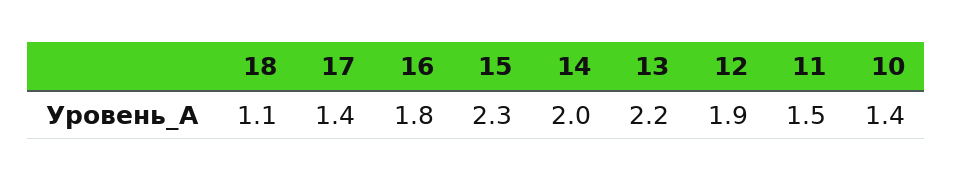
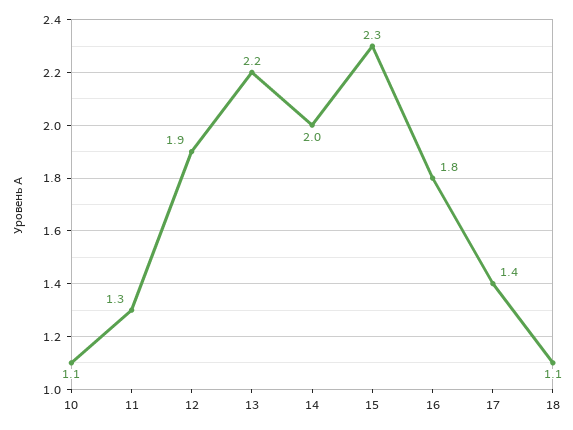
  {
    "18": 1.1,
    "17": 1.4,
    "16": 1.8,
    "15": 2.3,
    "14": 2,
    "13": 2.2,
    "12": 1.9,
-   "11": 1.5,
+   "11": 1.3,
-   "10": 1.4
+   "10": 1.1
  }

